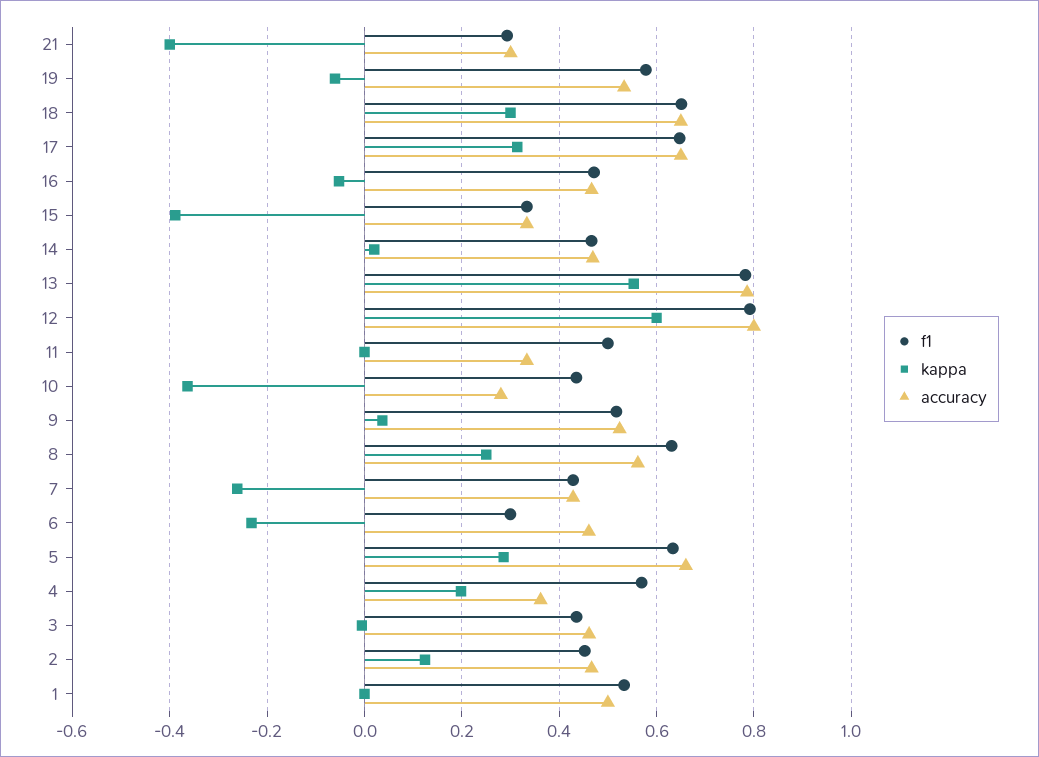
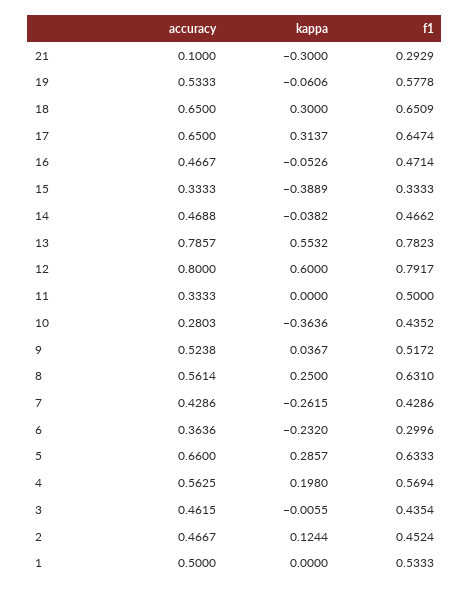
  {
    "f1": {
      "21": 0.2929,
      "19": 0.5778,
      "18": 0.6509,
      "17": 0.6474,
      "16": 0.4714,
      "15": 0.3333,
      "14": 0.4662,
      "13": 0.7823,
      "12": 0.7917,
      "11": 0.5,
      "10": 0.4352,
      "9": 0.5172,
      "8": 0.631,
      "7": 0.4286,
      "6": 0.2996,
      "5": 0.6333,
      "4": 0.5694,
      "3": 0.4354,
      "2": 0.4524,
      "1": 0.5333
    },
    "kappa": {
-     "21": -0.4,
+     "21": -0.3,
      "19": -0.0606,
      "18": 0.3,
      "17": 0.3137,
      "16": -0.0526,
      "15": -0.3889,
-     "14": 0.02,
+     "14": -0.0382,
      "13": 0.5532,
      "12": 0.6,
      "11": 0,
      "10": -0.3636,
      "9": 0.0367,
      "8": 0.25,
      "7": -0.2615,
      "6": -0.232,
      "5": 0.2857,
      "4": 0.198,
      "3": -0.0055,
      "2": 0.1244,
      "1": 0
    },
    "accuracy": {
-     "21": 0.3,
+     "21": 0.1,
      "19": 0.5333,
      "18": 0.65,
      "17": 0.65,
      "16": 0.4667,
      "15": 0.3333,
      "14": 0.4688,
      "13": 0.7857,
      "12": 0.8,
      "11": 0.3333,
      "10": 0.2803,
      "9": 0.5238,
      "8": 0.5614,
      "7": 0.4286,
-     "6": 0.46,
+     "6": 0.3636,
      "5": 0.66,
-     "4": 0.36,
+     "4": 0.5625,
      "3": 0.4615,
      "2": 0.4667,
      "1": 0.5
    }
  }

